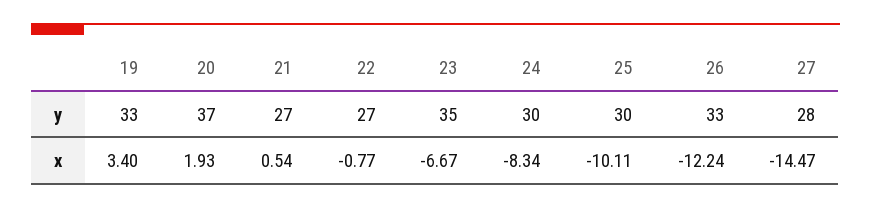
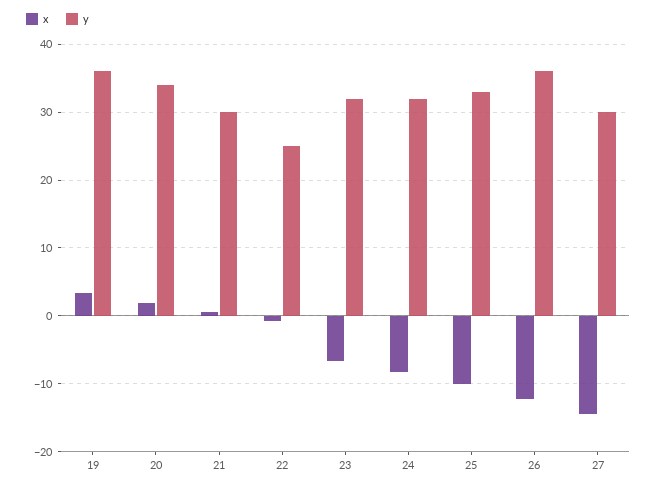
  {
    "y": {
-     "19": 33,
+     "19": 36,
-     "20": 37,
+     "20": 34,
-     "21": 27,
+     "21": 30,
-     "22": 27,
+     "22": 25,
-     "23": 35,
+     "23": 32,
-     "24": 30,
+     "24": 32,
-     "25": 30,
+     "25": 33,
-     "26": 33,
+     "26": 36,
-     "27": 28
+     "27": 30
    },
    "x": {
      "19": 3.4,
      "20": 1.93,
      "21": 0.54,
      "22": -0.77,
      "23": -6.67,
      "24": -8.34,
      "25": -10.11,
      "26": -12.24,
      "27": -14.47
    }
  }

